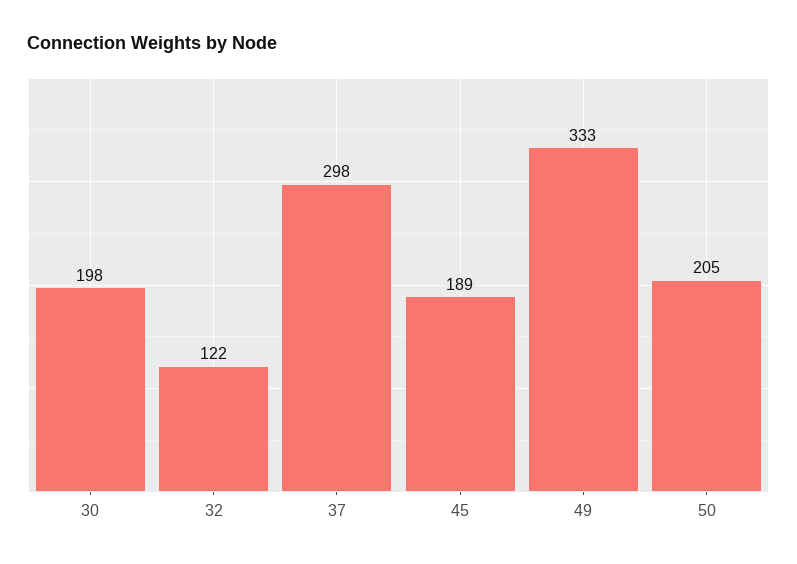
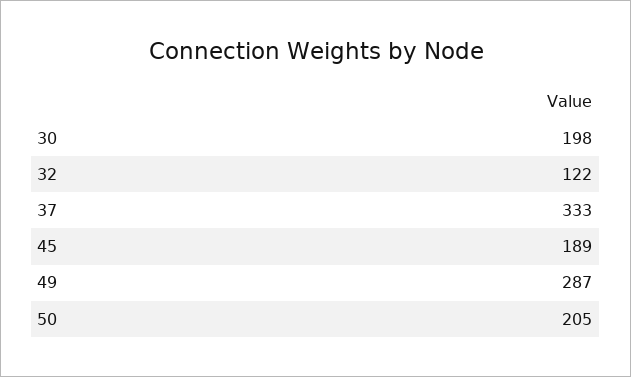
  {
    "30": 198,
    "32": 122,
-   "37": 298,
+   "37": 333,
    "45": 189,
-   "49": 333,
+   "49": 287,
    "50": 205
  }

